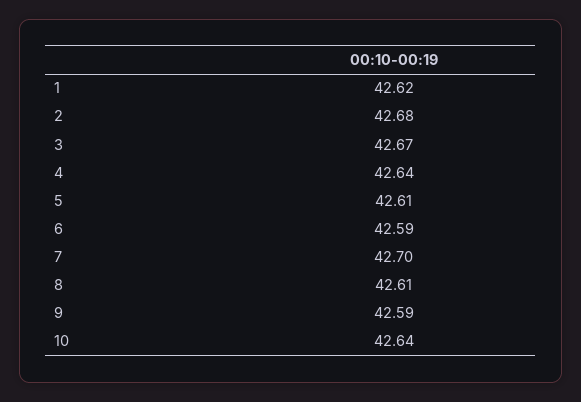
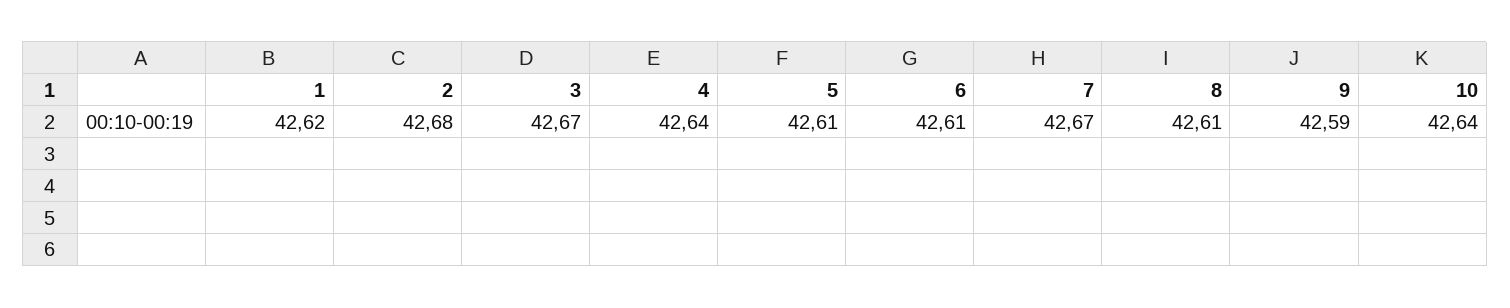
  {
    "1": 42.62,
    "2": 42.68,
    "3": 42.67,
    "4": 42.64,
    "5": 42.61,
-   "6": 42.59,
+   "6": 42.61,
-   "7": 42.7,
+   "7": 42.67,
    "8": 42.61,
    "9": 42.59,
    "10": 42.64
  }

